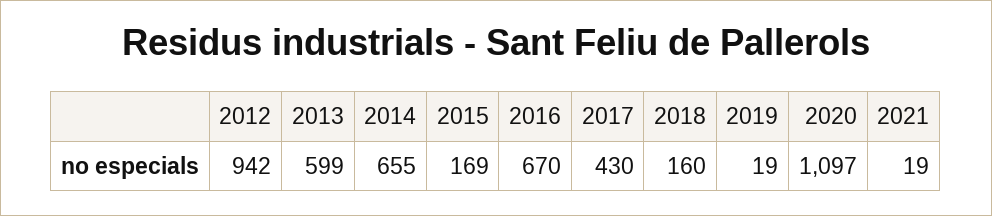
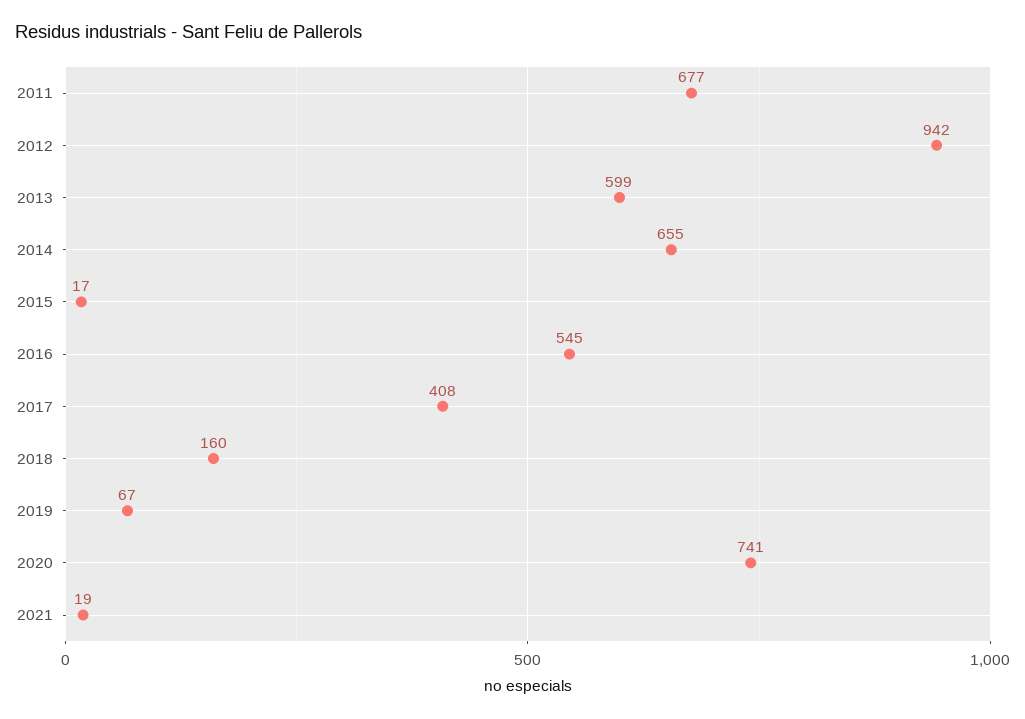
  {
    "2012": 942,
    "2013": 599,
    "2014": 655,
-   "2015": 169,
+   "2015": 17,
-   "2016": 670,
+   "2016": 545,
-   "2017": 430,
+   "2017": 408,
    "2018": 160,
-   "2019": 19,
+   "2019": 67,
-   "2020": 1097,
+   "2020": 741,
-   "2021": 19
+   "2021": 19,
+   "2011": 677
  }

